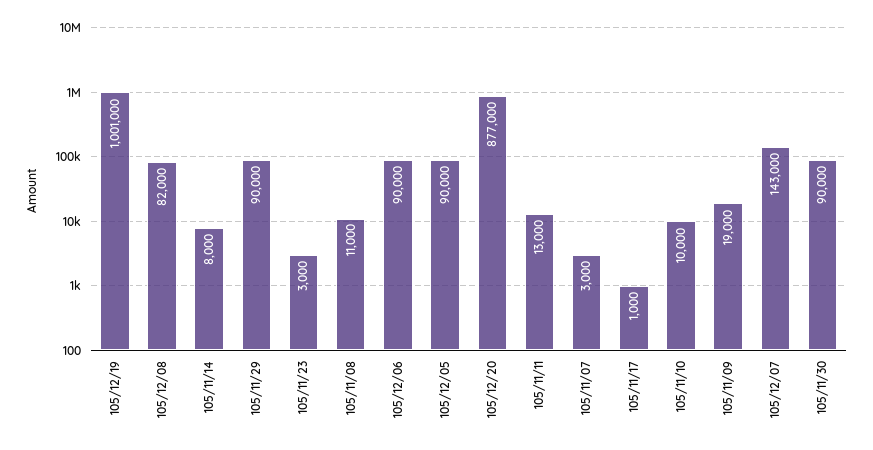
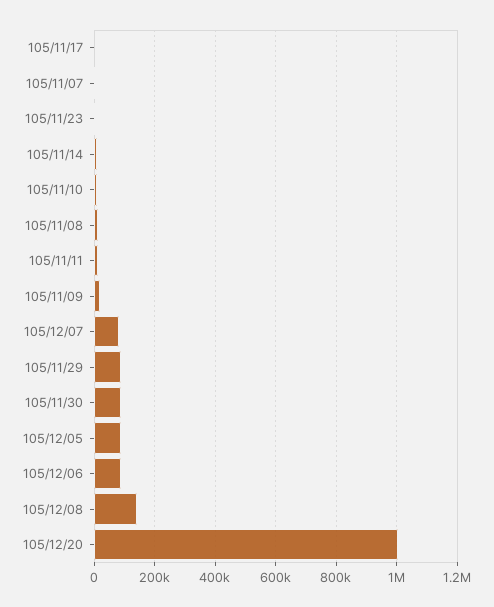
  {
-   "105/12/19": 1001000,
-   "105/12/08": 82000,
+   "105/12/08": 140000,
    "105/11/14": 8000,
    "105/11/29": 90000,
    "105/11/23": 3000,
    "105/11/08": 11000,
    "105/12/06": 90000,
    "105/12/05": 90000,
-   "105/12/20": 877000,
+   "105/12/20": 1000000,
    "105/11/11": 13000,
    "105/11/07": 3000,
    "105/11/17": 1000,
    "105/11/10": 10000,
    "105/11/09": 19000,
-   "105/12/07": 143000,
+   "105/12/07": 80000,
    "105/11/30": 90000
  }

